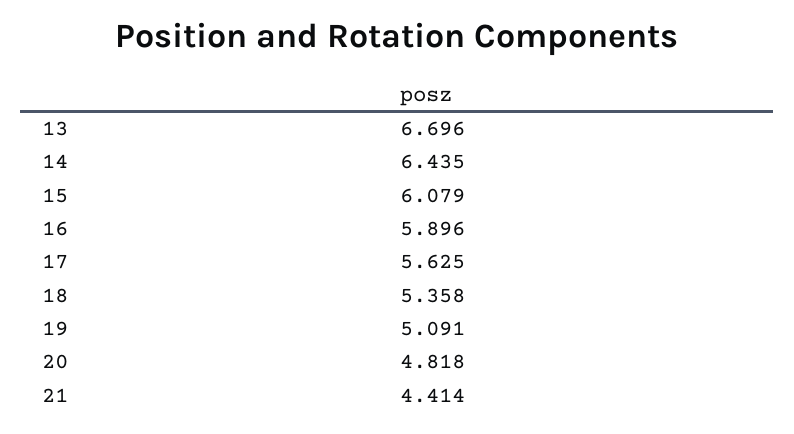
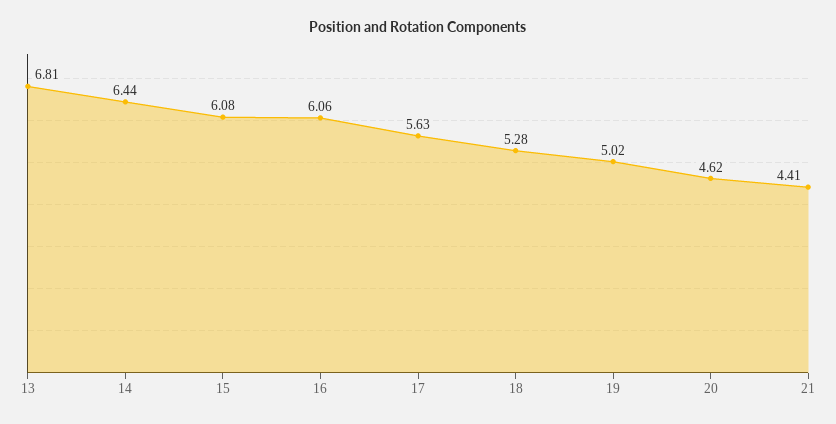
  {
-   "13": 6.696,
+   "13": 6.81,
    "14": 6.435,
    "15": 6.079,
-   "16": 5.896,
+   "16": 6.06,
    "17": 5.625,
-   "18": 5.358,
+   "18": 5.28,
-   "19": 5.091,
+   "19": 5.02,
-   "20": 4.818,
+   "20": 4.62,
    "21": 4.414
  }

